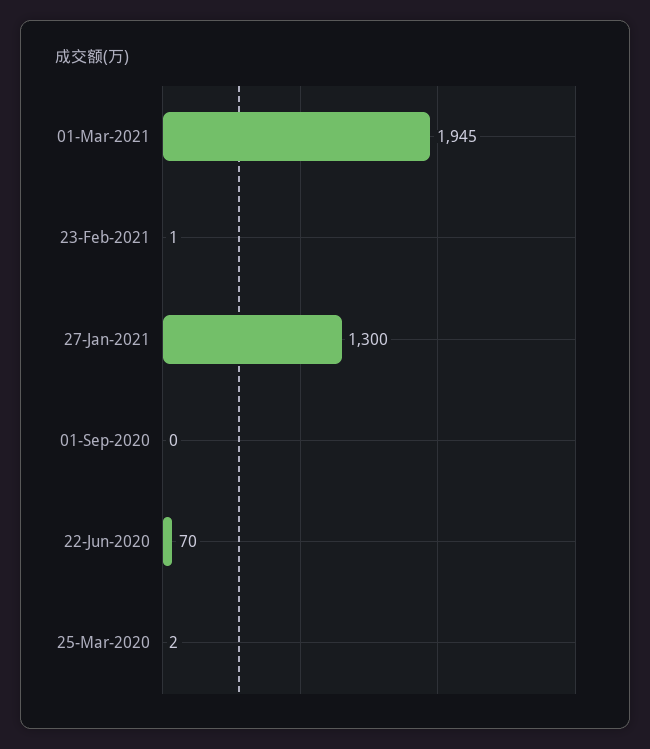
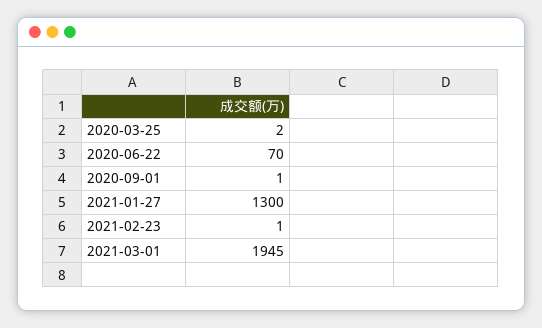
  {
    "01-Mar-2021": 1945,
    "23-Feb-2021": 1,
    "27-Jan-2021": 1300,
-   "01-Sep-2020": 0,
+   "01-Sep-2020": 1,
    "22-Jun-2020": 70,
    "25-Mar-2020": 2
  }

